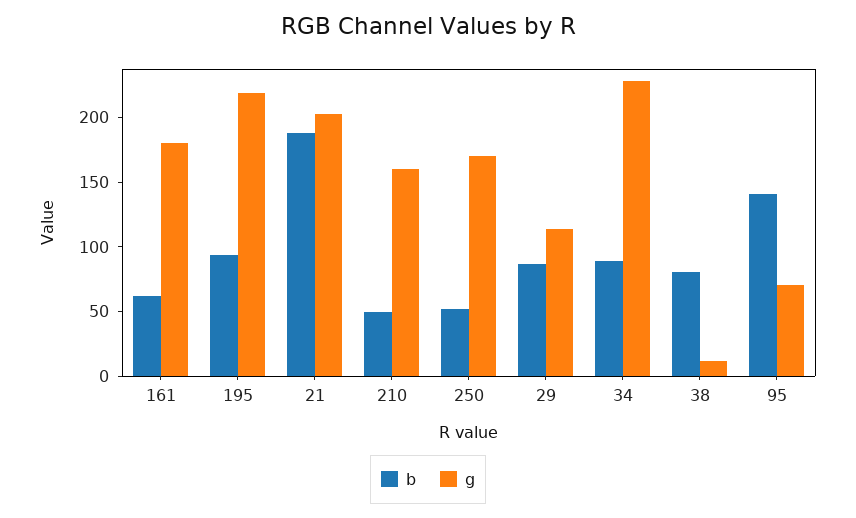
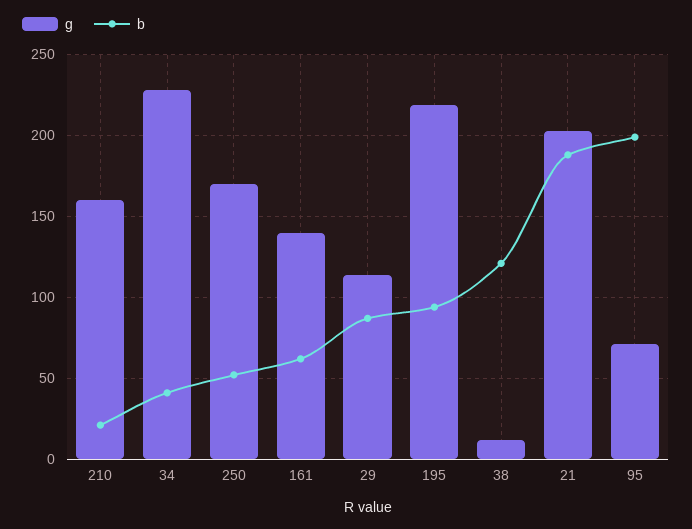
  {
    "b": {
      "161": 60,
      "195": 95,
      "21": 190,
-     "210": 50,
+     "210": 20,
      "250": 50,
      "29": 85,
-     "34": 90,
+     "34": 40,
-     "38": 80,
+     "38": 120,
-     "95": 140
+     "95": 200
    },
    "g": {
-     "161": 180,
+     "161": 140,
      "195": 220,
      "21": 205,
      "210": 160,
      "250": 170,
      "29": 115,
      "34": 230,
      "38": 10,
      "95": 70
    }
  }

